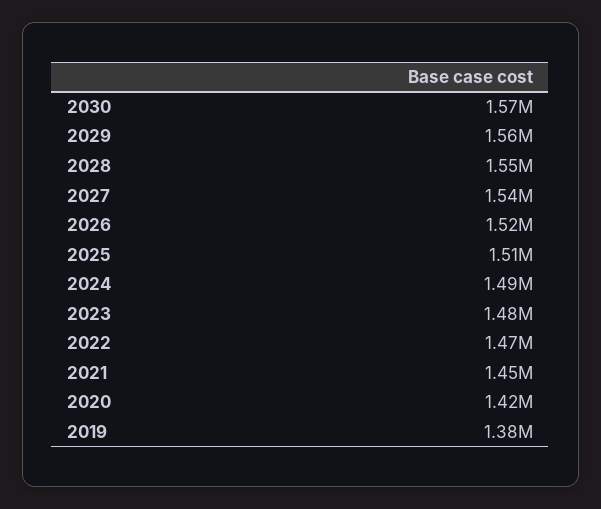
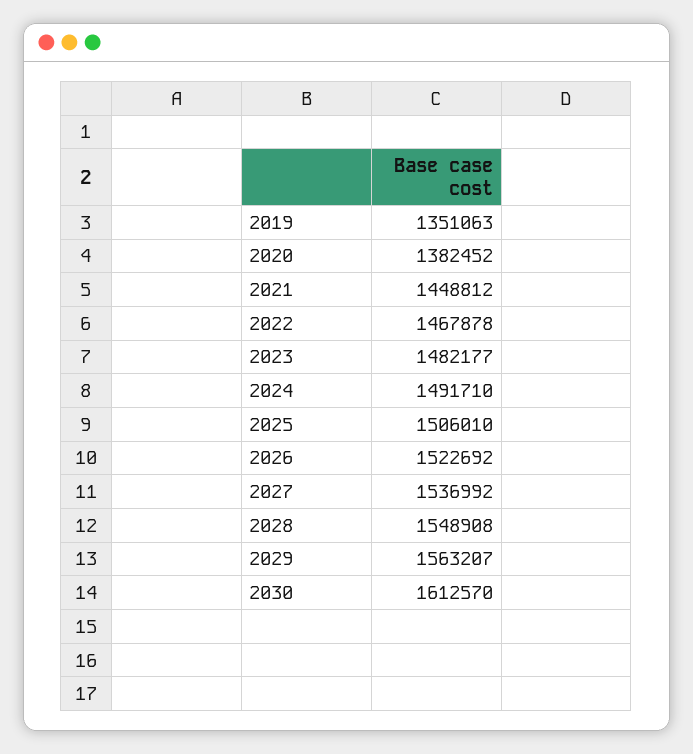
  {
-   "2030": 1570000,
+   "2030": 1612570,
    "2029": 1563207,
    "2028": 1548908,
    "2027": 1536992,
    "2026": 1522692,
    "2025": 1506010,
    "2024": 1491710,
    "2023": 1482177,
    "2022": 1467878,
    "2021": 1448812,
-   "2020": 1420000,
+   "2020": 1382452,
-   "2019": 1380000
+   "2019": 1351063
  }

